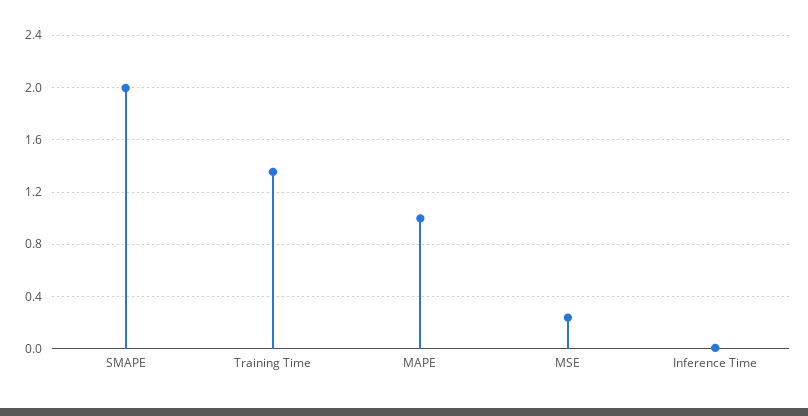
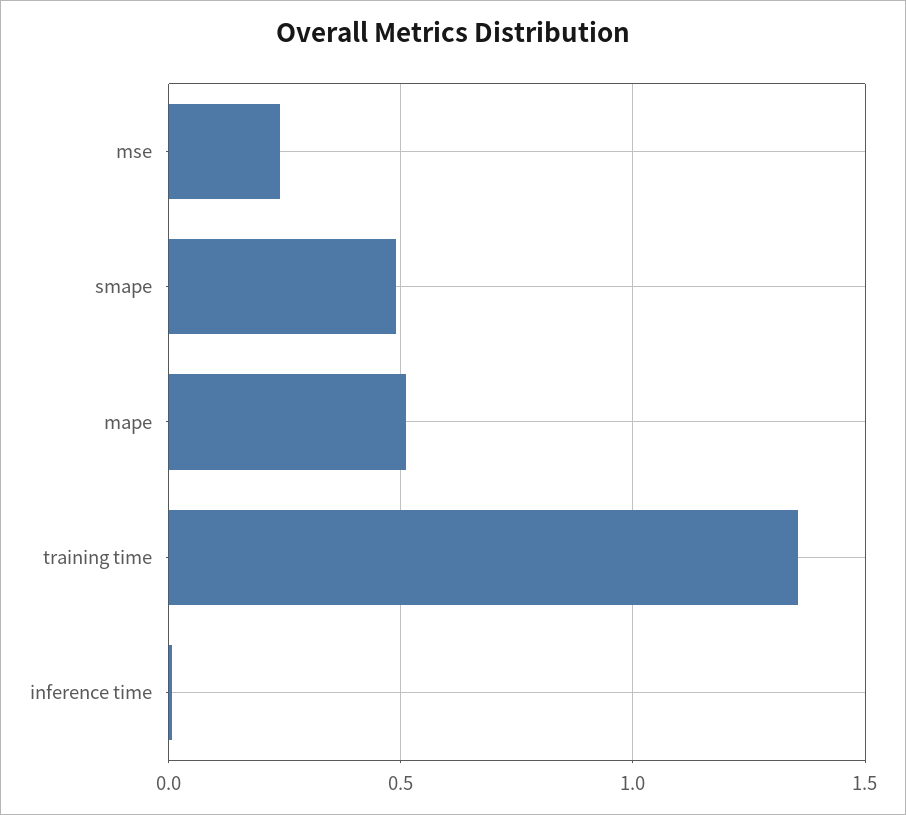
  {
-   "SMAPE": 2,
+   "SMAPE": 0.5,
    "Training Time": 1.35,
-   "MAPE": 1,
+   "MAPE": 0.5,
    "MSE": 0.25,
    "Inference Time": 0
  }

